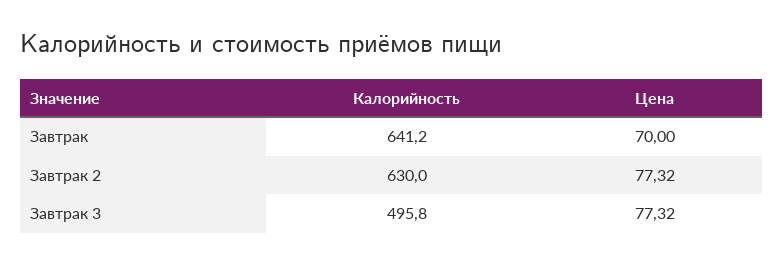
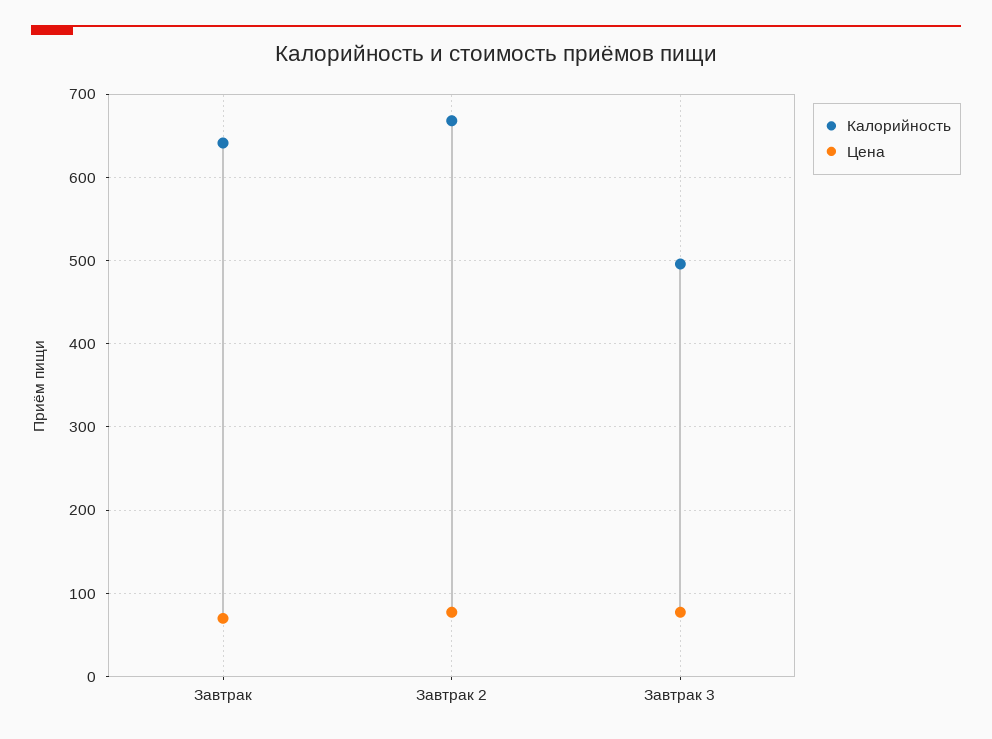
  {
    "Калорийность": {
      "Завтрак": 641.2,
-     "Завтрак 2": 630,
+     "Завтрак 2": 670,
      "Завтрак 3": 495.8
    },
    "Цена": {
      "Завтрак": 70,
      "Завтрак 2": 77.32,
      "Завтрак 3": 77.32
    }
  }

